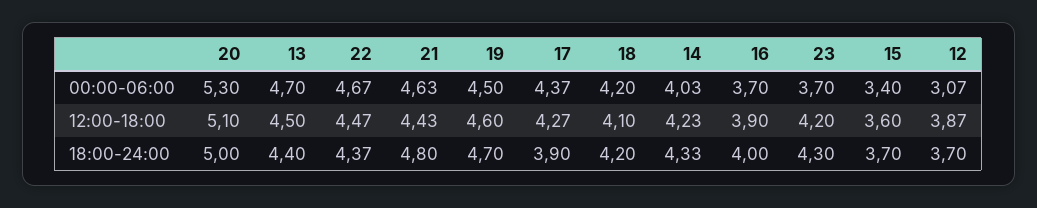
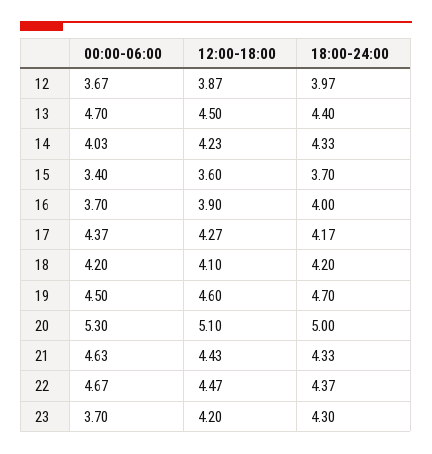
  {
    "20": {
      "00:00-06:00": 5.3,
      "12:00-18:00": 5.1,
      "18:00-24:00": 5
    },
    "13": {
      "00:00-06:00": 4.7,
      "12:00-18:00": 4.5,
      "18:00-24:00": 4.4
    },
    "22": {
      "00:00-06:00": 4.67,
      "12:00-18:00": 4.47,
      "18:00-24:00": 4.37
    },
    "21": {
      "00:00-06:00": 4.63,
      "12:00-18:00": 4.43,
-     "18:00-24:00": 4.8
+     "18:00-24:00": 4.33
    },
    "19": {
      "00:00-06:00": 4.5,
      "12:00-18:00": 4.6,
      "18:00-24:00": 4.7
    },
    "17": {
      "00:00-06:00": 4.37,
      "12:00-18:00": 4.27,
-     "18:00-24:00": 3.9
+     "18:00-24:00": 4.17
    },
    "18": {
      "00:00-06:00": 4.2,
      "12:00-18:00": 4.1,
      "18:00-24:00": 4.2
    },
    "14": {
      "00:00-06:00": 4.03,
      "12:00-18:00": 4.23,
      "18:00-24:00": 4.33
    },
    "16": {
      "00:00-06:00": 3.7,
      "12:00-18:00": 3.9,
      "18:00-24:00": 4
    },
    "23": {
      "00:00-06:00": 3.7,
      "12:00-18:00": 4.2,
      "18:00-24:00": 4.3
    },
    "15": {
      "00:00-06:00": 3.4,
      "12:00-18:00": 3.6,
      "18:00-24:00": 3.7
    },
    "12": {
-     "00:00-06:00": 3.07,
+     "00:00-06:00": 3.67,
      "12:00-18:00": 3.87,
-     "18:00-24:00": 3.7
+     "18:00-24:00": 3.97
    }
  }

